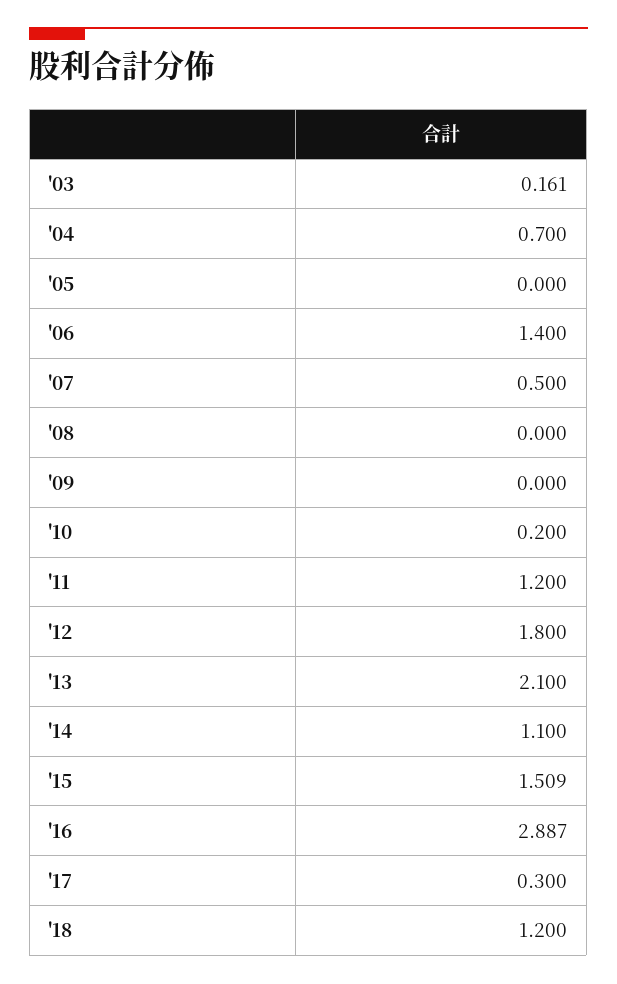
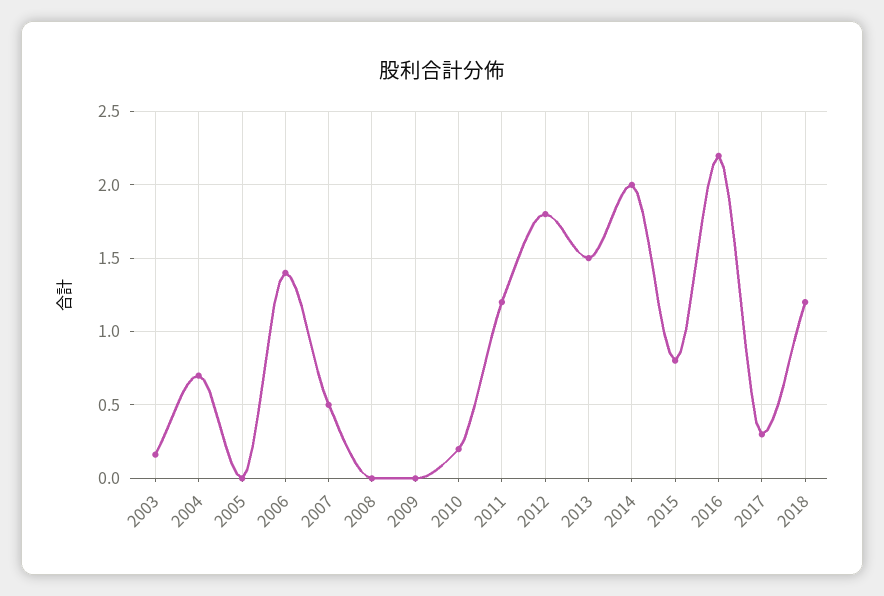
  {
    "'03": 0.161,
    "'04": 0.7,
    "'05": 0,
    "'06": 1.4,
    "'07": 0.5,
    "'08": 0,
    "'09": 0,
    "'10": 0.2,
    "'11": 1.2,
    "'12": 1.8,
-   "'13": 2.1,
+   "'13": 1.5,
-   "'14": 1.1,
+   "'14": 2,
-   "'15": 1.509,
+   "'15": 0.8,
-   "'16": 2.887,
+   "'16": 2.2,
    "'17": 0.3,
    "'18": 1.2
  }

